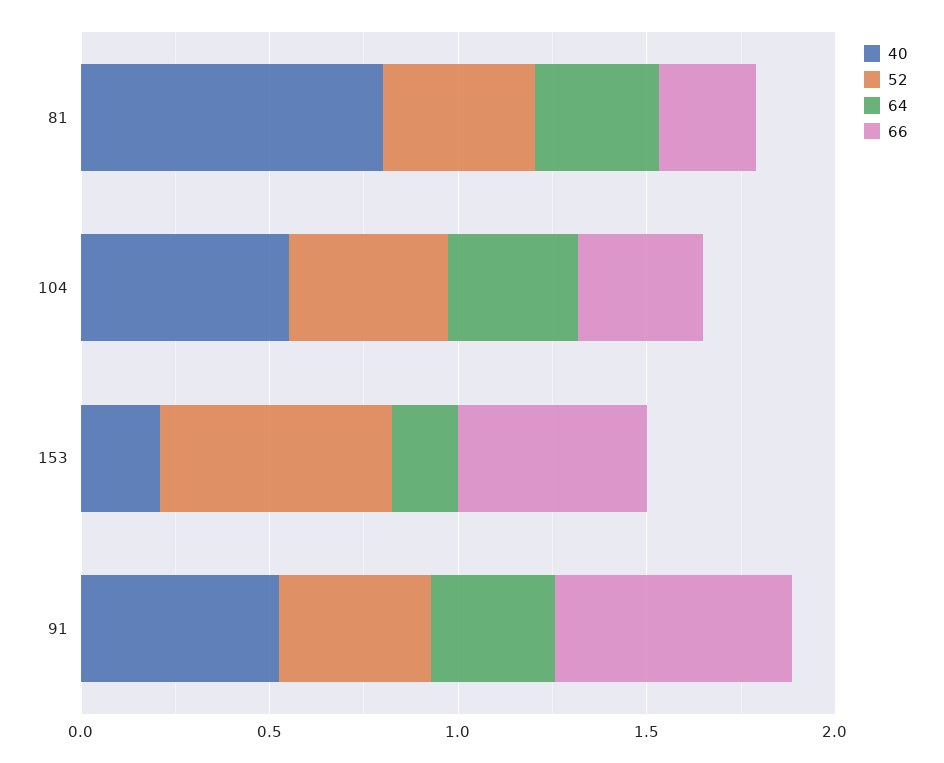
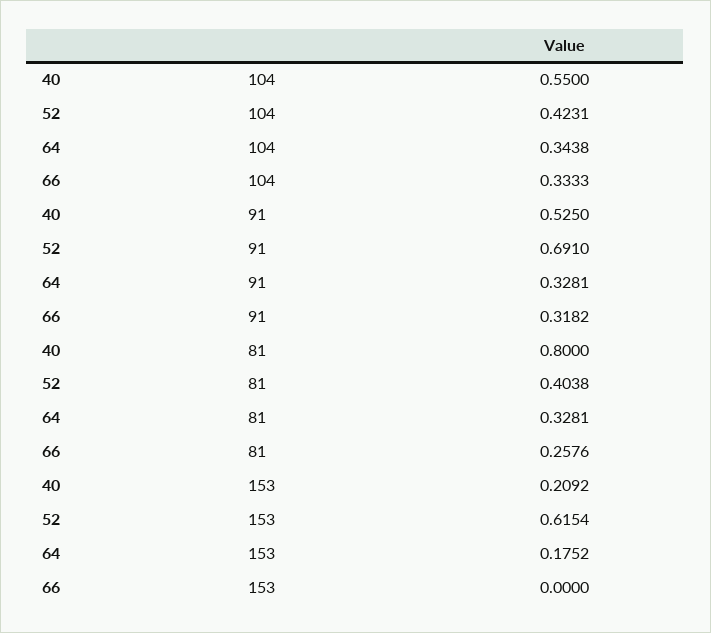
  {
    "40": {
      "81": 0.8,
      "104": 0.55,
      "153": 0.2092,
      "91": 0.525
    },
    "52": {
      "81": 0.4038,
      "104": 0.4231,
      "153": 0.6154,
-     "91": 0.4
+     "91": 0.691
    },
    "64": {
      "81": 0.3281,
      "104": 0.3438,
      "153": 0.1752,
      "91": 0.3281
    },
    "66": {
      "81": 0.2576,
      "104": 0.3333,
-     "153": 0.5,
+     "153": 0,
-     "91": 0.6
+     "91": 0.3182
    }
  }

